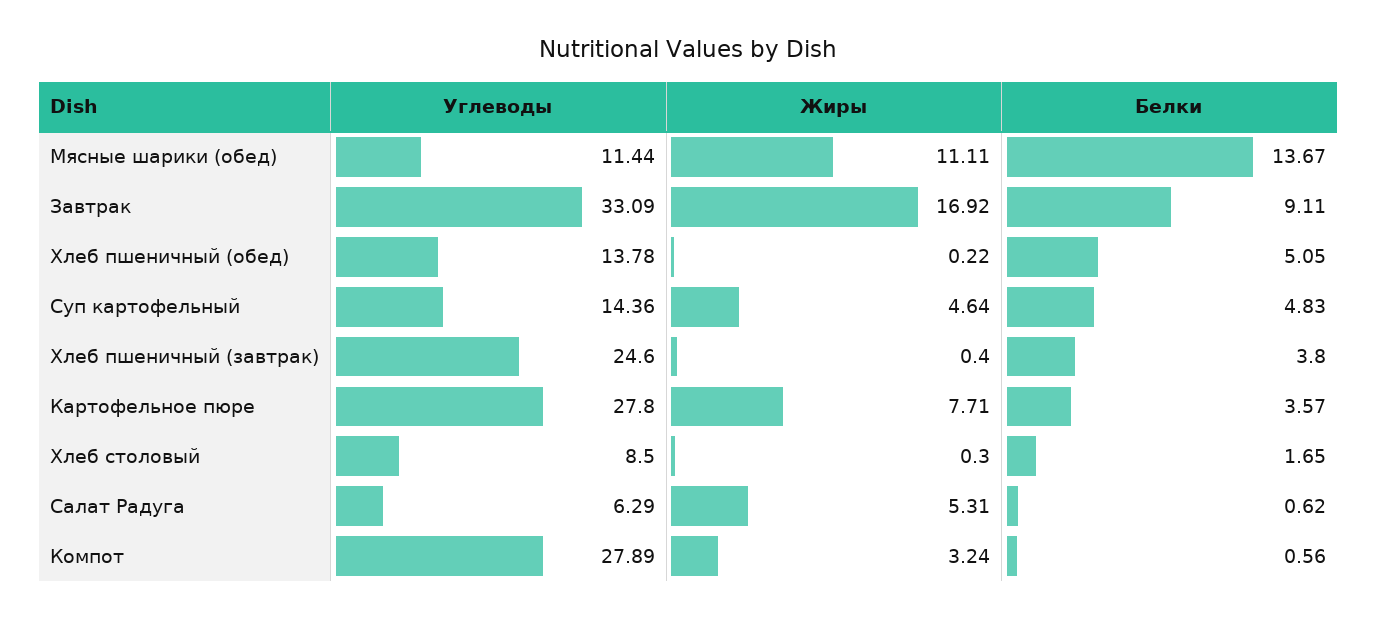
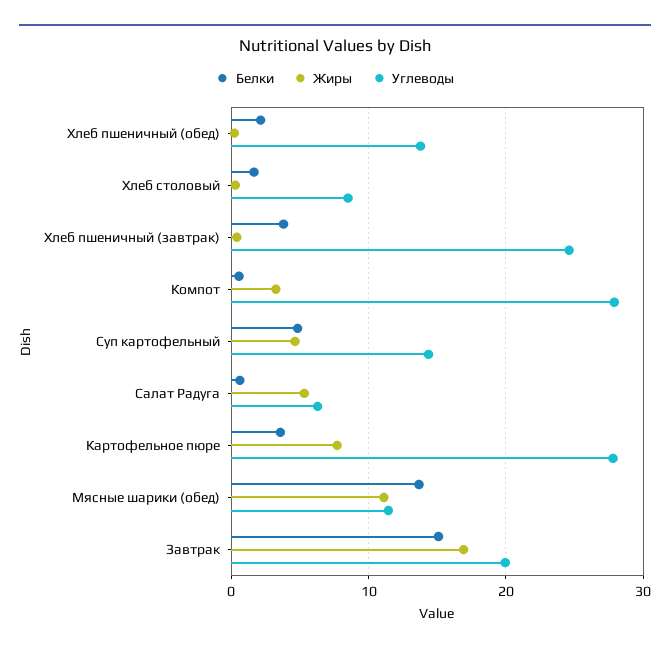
  {
    "Углеводы": {
      "Мясные шарики (обед)": 11.44,
-     "Завтрак": 33.09,
+     "Завтрак": 20,
      "Хлеб пшеничный (обед)": 13.78,
      "Суп картофельный": 14.36,
      "Хлеб пшеничный (завтрак)": 24.6,
      "Картофельное пюре": 27.8,
      "Хлеб столовый": 8.5,
      "Салат Радуга": 6.29,
      "Компот": 27.89
    },
    "Жиры": {
      "Мясные шарики (обед)": 11.11,
      "Завтрак": 16.92,
      "Хлеб пшеничный (обед)": 0.22,
      "Суп картофельный": 4.64,
      "Хлеб пшеничный (завтрак)": 0.4,
      "Картофельное пюре": 7.71,
      "Хлеб столовый": 0.3,
      "Салат Радуга": 5.31,
      "Компот": 3.24
    },
    "Белки": {
      "Мясные шарики (обед)": 13.67,
-     "Завтрак": 9.11,
+     "Завтрак": 15,
-     "Хлеб пшеничный (обед)": 5.05,
+     "Хлеб пшеничный (обед)": 2,
      "Суп картофельный": 4.83,
      "Хлеб пшеничный (завтрак)": 3.8,
      "Картофельное пюре": 3.57,
      "Хлеб столовый": 1.65,
      "Салат Радуга": 0.62,
      "Компот": 0.56
    }
  }

